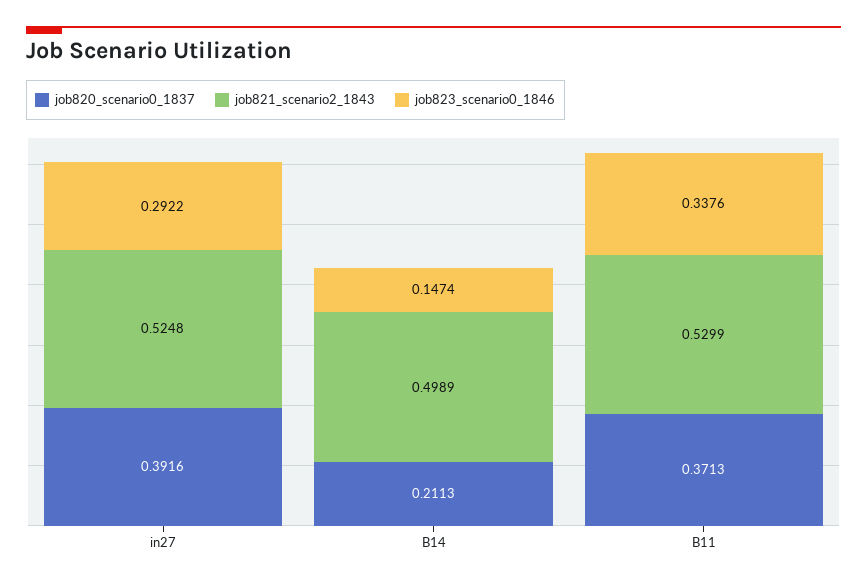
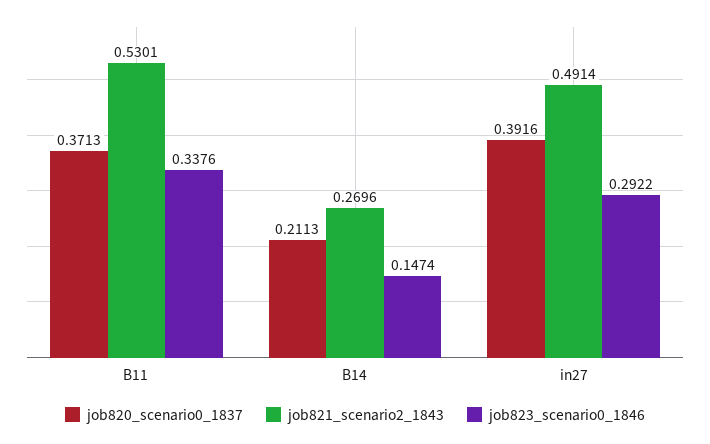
  {
    "job820_scenario0_1837": {
      "in27": 0.3916,
      "B14": 0.2113,
      "B11": 0.3713
    },
    "job821_scenario2_1843": {
-     "in27": 0.5248,
+     "in27": 0.4914,
-     "B14": 0.4989,
+     "B14": 0.2696,
-     "B11": 0.5299
+     "B11": 0.5301
    },
    "job823_scenario0_1846": {
      "in27": 0.2922,
      "B14": 0.1474,
      "B11": 0.3376
    }
  }

